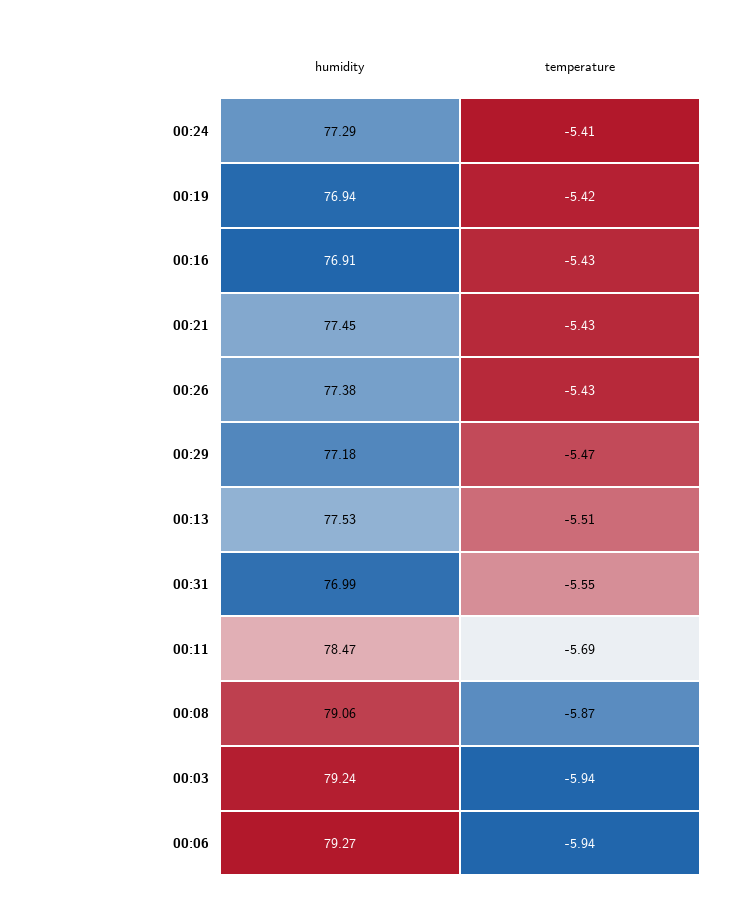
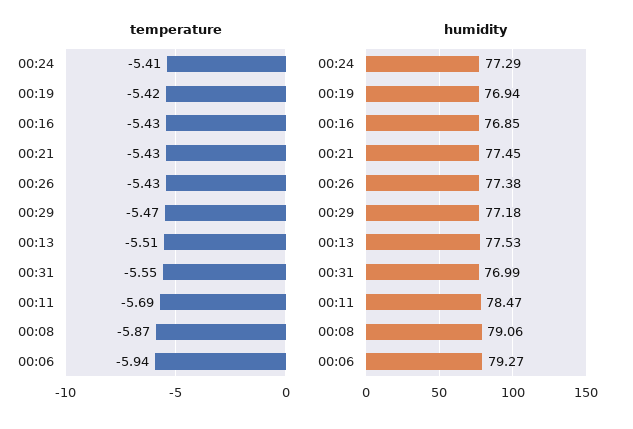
  {
    "humidity": {
      "00:24": 77.29,
      "00:19": 76.94,
-     "00:16": 76.91,
+     "00:16": 76.85,
      "00:21": 77.45,
      "00:26": 77.38,
      "00:29": 77.18,
      "00:13": 77.53,
      "00:31": 76.99,
      "00:11": 78.47,
      "00:08": 79.06,
-     "00:03": 79.24,
      "00:06": 79.27
    },
    "temperature": {
      "00:24": -5.41,
      "00:19": -5.42,
      "00:16": -5.43,
      "00:21": -5.43,
      "00:26": -5.43,
      "00:29": -5.47,
      "00:13": -5.51,
      "00:31": -5.55,
      "00:11": -5.69,
      "00:08": -5.87,
-     "00:03": -5.94,
      "00:06": -5.94
    }
  }

